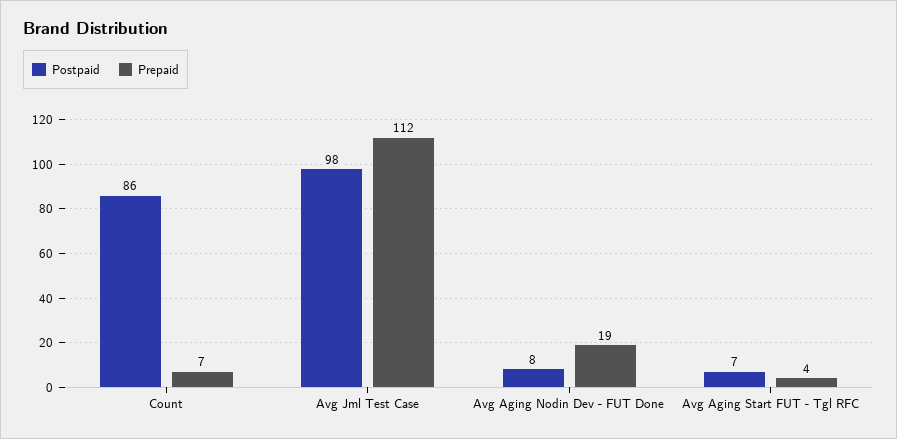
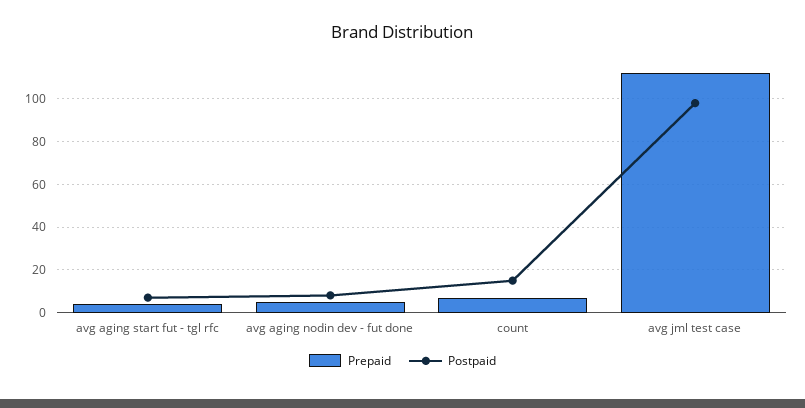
  {
    "Postpaid": {
-     "Count": 86,
+     "Count": 15,
      "Avg Jml Test Case": 98,
      "Avg Aging Nodin Dev - FUT Done": 8,
      "Avg Aging Start FUT - Tgl RFC": 7
    },
    "Prepaid": {
      "Count": 7,
      "Avg Jml Test Case": 112,
-     "Avg Aging Nodin Dev - FUT Done": 19,
+     "Avg Aging Nodin Dev - FUT Done": 5,
      "Avg Aging Start FUT - Tgl RFC": 4
    }
  }

